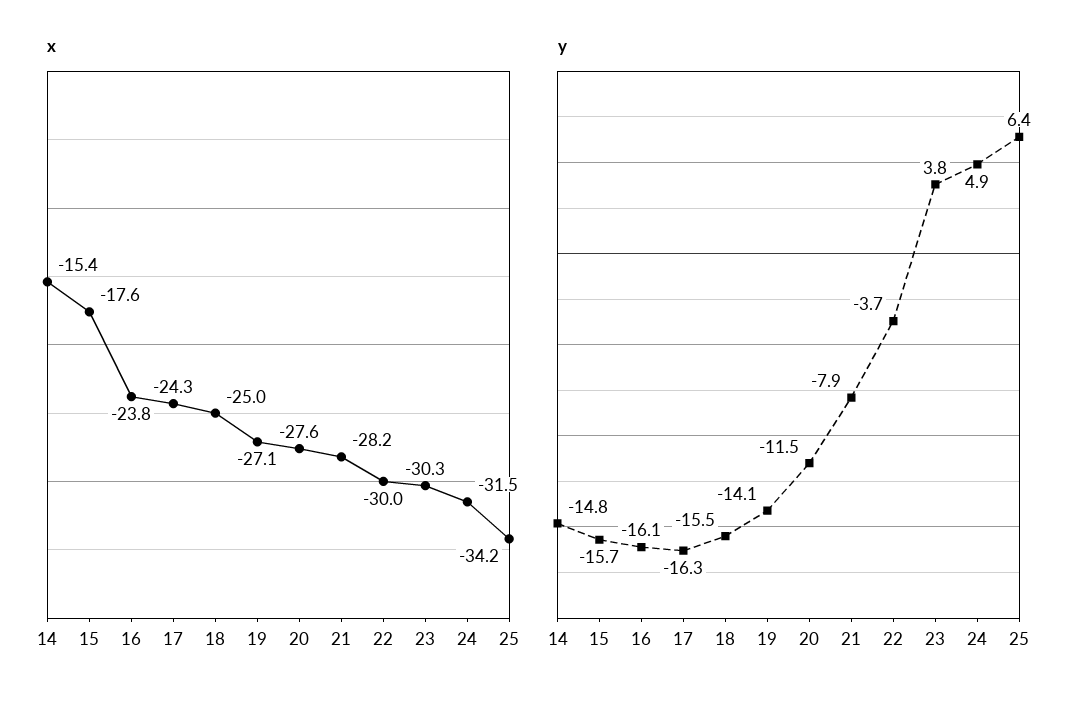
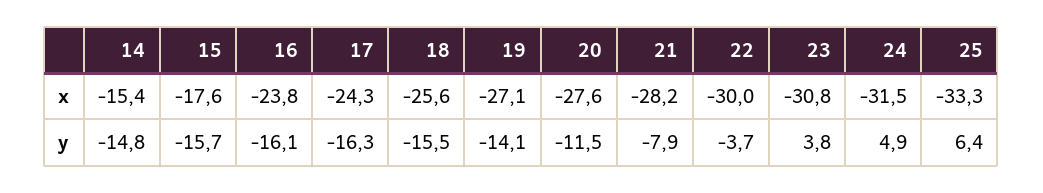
  {
    "x": {
      "14": -15.4,
      "15": -17.6,
      "16": -23.8,
      "17": -24.3,
-     "18": -25,
+     "18": -25.6,
      "19": -27.1,
      "20": -27.6,
      "21": -28.2,
      "22": -30,
-     "23": -30.3,
+     "23": -30.8,
      "24": -31.5,
-     "25": -34.2
+     "25": -33.3
    },
    "y": {
      "14": -14.8,
      "15": -15.7,
      "16": -16.1,
      "17": -16.3,
      "18": -15.5,
      "19": -14.1,
      "20": -11.5,
      "21": -7.9,
      "22": -3.7,
      "23": 3.8,
      "24": 4.9,
      "25": 6.4
    }
  }

